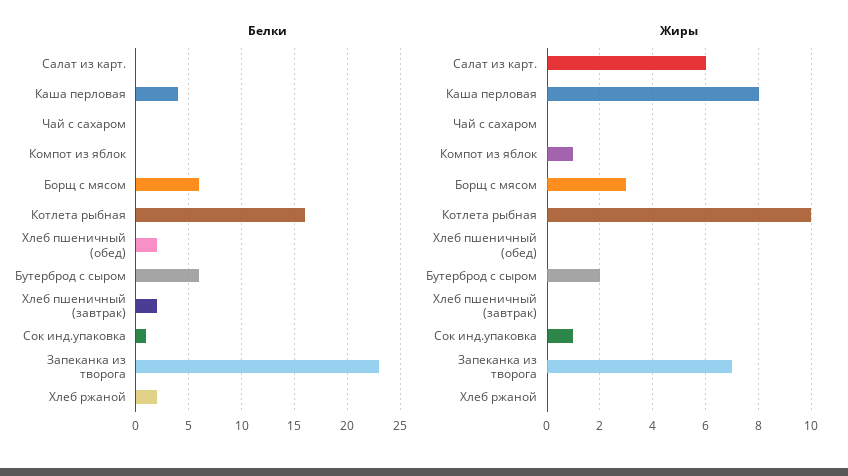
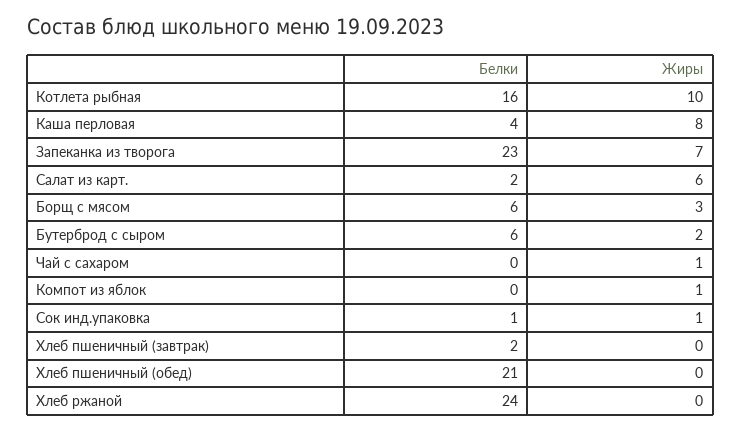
  {
    "Белки": {
-     "Салат из карт.": 0,
+     "Салат из карт.": 2,
      "Каша перловая": 4,
      "Чай с сахаром": 0,
      "Компот из яблок": 0,
      "Борщ с мясом": 6,
      "Котлета рыбная": 16,
-     "Хлеб пшеничный (обед)": 2,
+     "Хлеб пшеничный (обед)": 21,
      "Бутерброд с сыром": 6,
      "Хлеб пшеничный (завтрак)": 2,
      "Сок инд.упаковка": 1,
      "Запеканка из творога": 23,
-     "Хлеб ржаной": 2
+     "Хлеб ржаной": 24
    },
    "Жиры": {
      "Салат из карт.": 6,
      "Каша перловая": 8,
-     "Чай с сахаром": 0,
+     "Чай с сахаром": 1,
      "Компот из яблок": 1,
      "Борщ с мясом": 3,
      "Котлета рыбная": 10,
      "Хлеб пшеничный (обед)": 0,
      "Бутерброд с сыром": 2,
      "Хлеб пшеничный (завтрак)": 0,
      "Сок инд.упаковка": 1,
      "Запеканка из творога": 7,
      "Хлеб ржаной": 0
    }
  }

